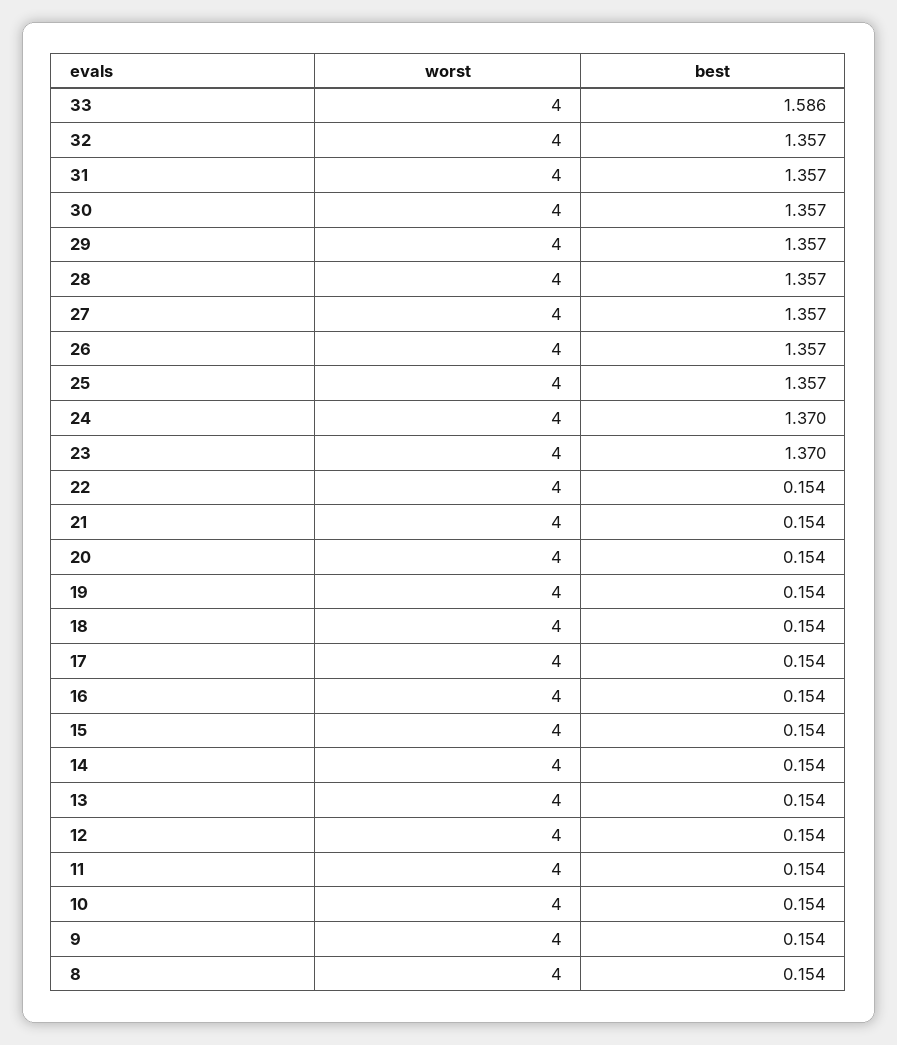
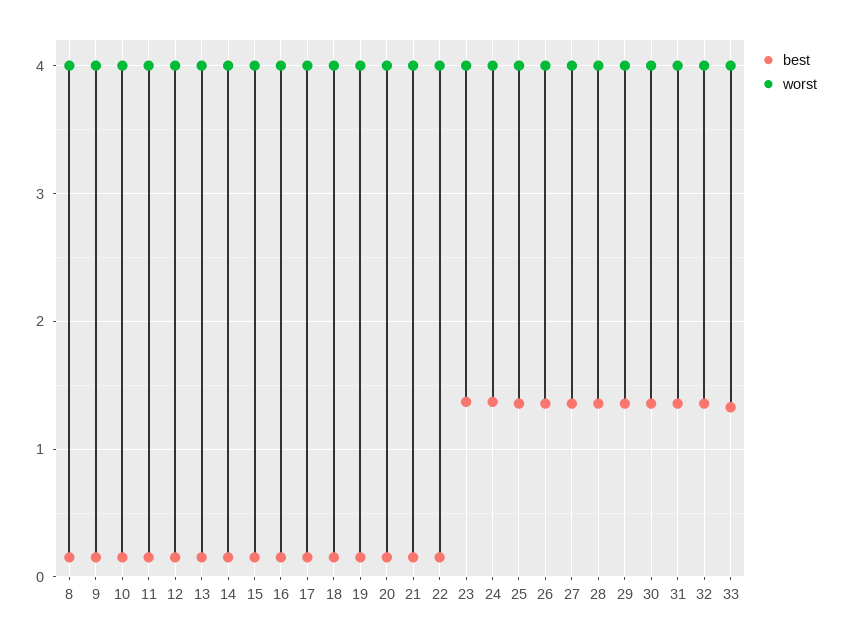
  {
    "worst": {
      "33": 4,
      "32": 4,
      "31": 4,
      "30": 4,
      "29": 4,
      "28": 4,
      "27": 4,
      "26": 4,
      "25": 4,
      "24": 4,
      "23": 4,
      "22": 4,
      "21": 4,
      "20": 4,
      "19": 4,
      "18": 4,
      "17": 4,
      "16": 4,
      "15": 4,
      "14": 4,
      "13": 4,
      "12": 4,
      "11": 4,
      "10": 4,
      "9": 4,
      "8": 4
    },
    "best": {
-     "33": 1.586,
+     "33": 1.3,
      "32": 1.357,
      "31": 1.357,
      "30": 1.357,
      "29": 1.357,
      "28": 1.357,
      "27": 1.357,
      "26": 1.357,
      "25": 1.357,
      "24": 1.37,
      "23": 1.37,
      "22": 0.154,
      "21": 0.154,
      "20": 0.154,
      "19": 0.154,
      "18": 0.154,
      "17": 0.154,
      "16": 0.154,
      "15": 0.154,
      "14": 0.154,
      "13": 0.154,
      "12": 0.154,
      "11": 0.154,
      "10": 0.154,
      "9": 0.154,
      "8": 0.154
    }
  }

